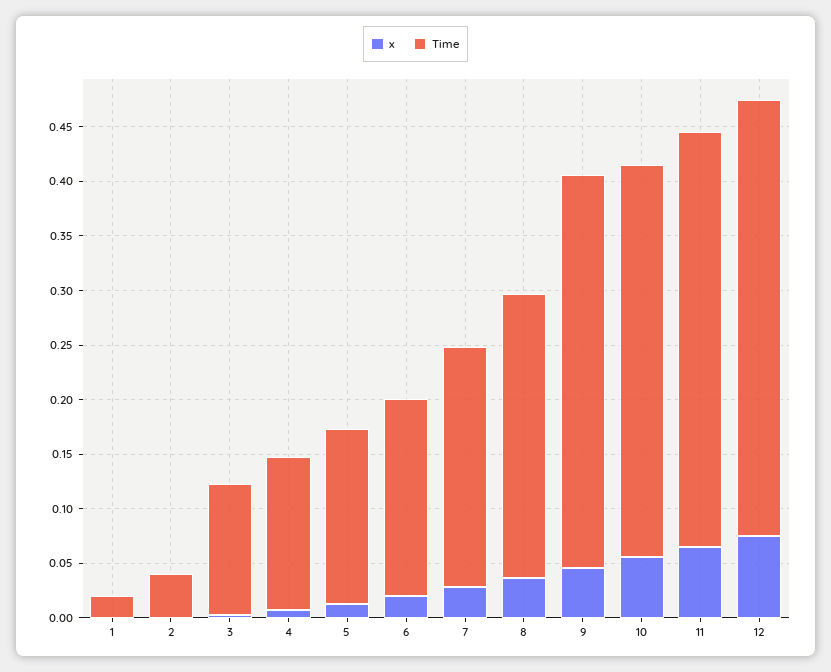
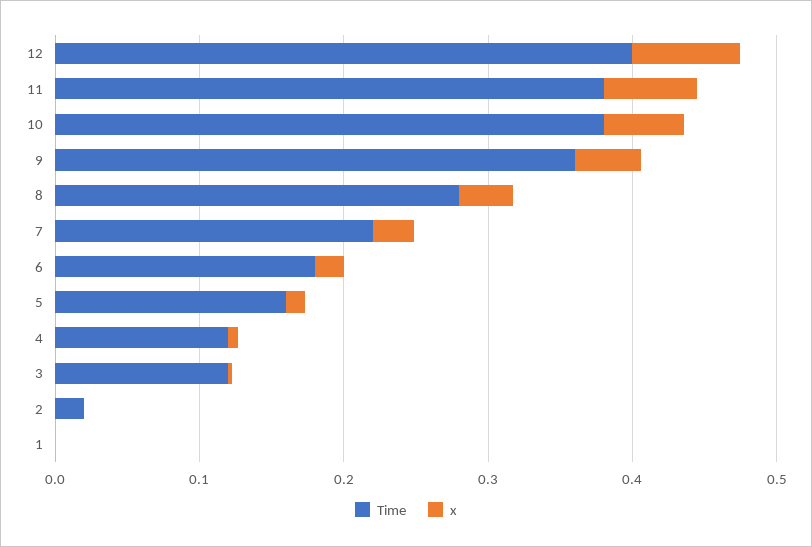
  {
    "x": {
      "1": 0,
      "2": 0,
      "3": 0,
      "4": 0.01,
      "5": 0.01,
      "6": 0.02,
      "7": 0.03,
      "8": 0.04,
      "9": 0.05,
      "10": 0.06,
      "11": 0.06,
      "12": 0.07
    },
    "Time": {
-     "1": 0.02,
+     "1": 0,
-     "2": 0.04,
+     "2": 0.02,
      "3": 0.12,
-     "4": 0.14,
+     "4": 0.12,
      "5": 0.16,
      "6": 0.18,
      "7": 0.22,
-     "8": 0.26,
+     "8": 0.28,
      "9": 0.36,
-     "10": 0.36,
+     "10": 0.38,
      "11": 0.38,
      "12": 0.4
    }
  }

